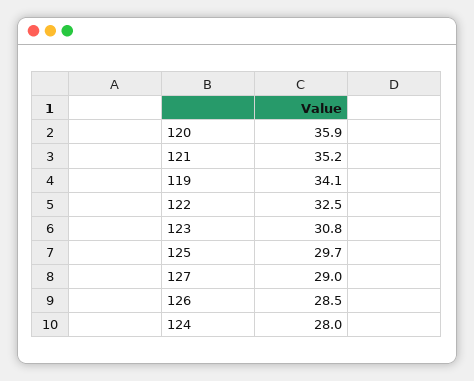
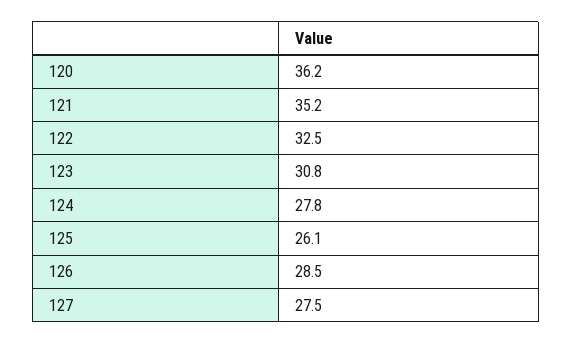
  {
-   "120": 35.9,
+   "120": 36.2,
    "121": 35.2,
-   "119": 34.1,
    "122": 32.5,
    "123": 30.8,
-   "125": 29.7,
+   "125": 26.1,
-   "127": 29,
+   "127": 27.5,
    "126": 28.5,
-   "124": 28
+   "124": 27.8
  }

